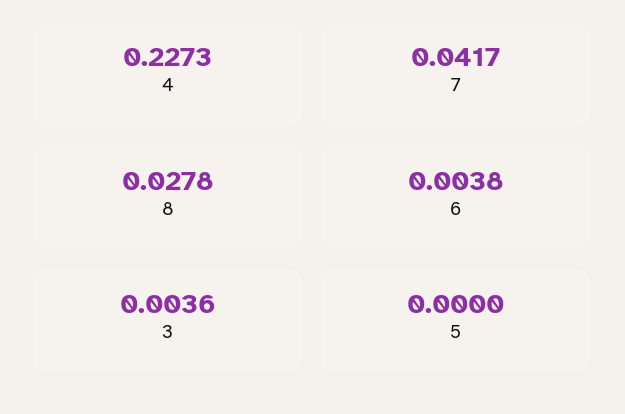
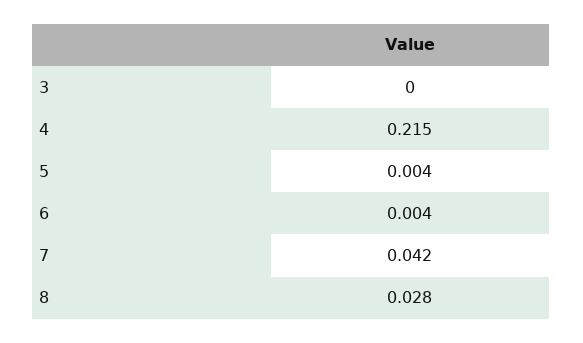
  {
-   "4": 0.2273,
+   "4": 0.215,
    "7": 0.0417,
    "8": 0.0278,
    "6": 0.0038,
-   "3": 0.0036,
+   "3": 0,
-   "5": 0
+   "5": 0.004
  }

